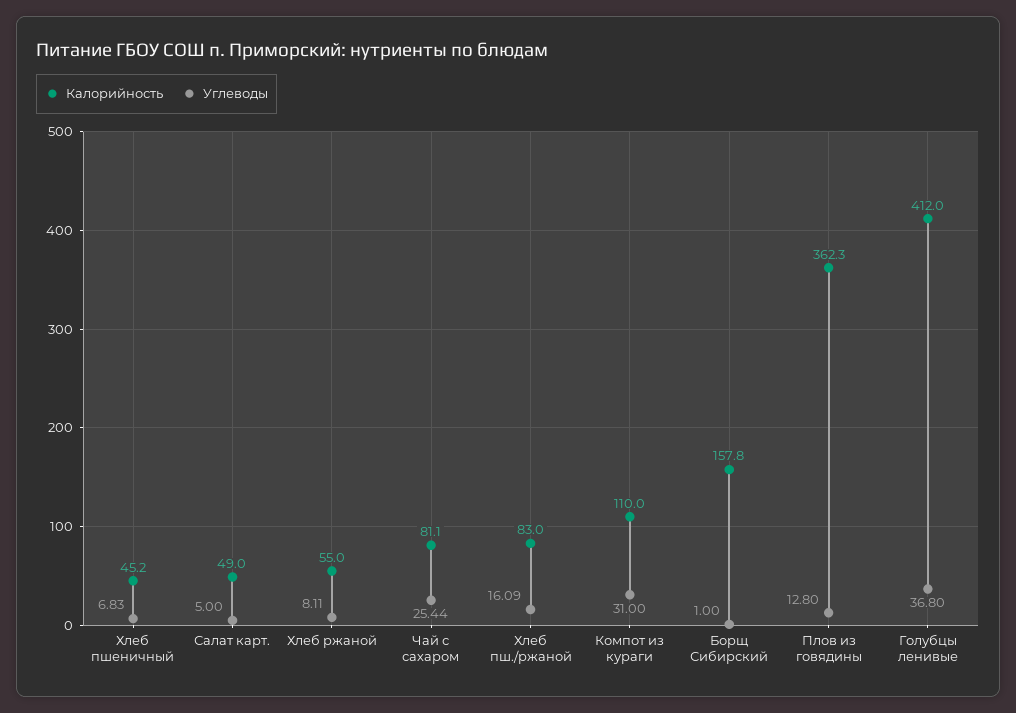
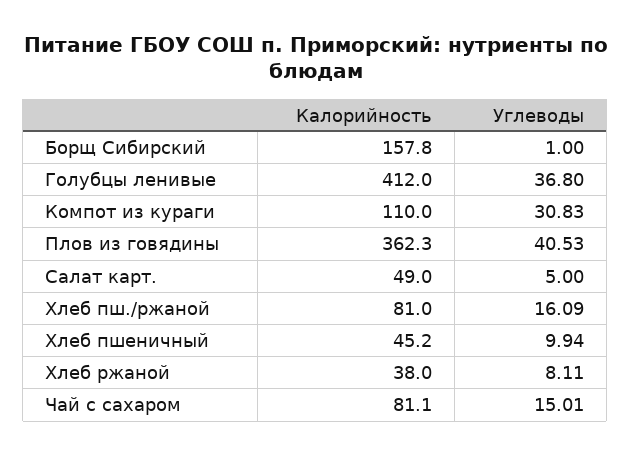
  {
    "Калорийность": {
      "Хлеб пшеничный": 45.2,
      "Салат карт.": 49,
-     "Хлеб ржаной": 55,
+     "Хлеб ржаной": 38,
      "Чай с сахаром": 81.1,
-     "Хлеб пш./ржаной": 83,
+     "Хлеб пш./ржаной": 81,
      "Компот из кураги": 110,
      "Борщ Сибирский": 157.8,
      "Плов из говядины": 362.3,
      "Голубцы ленивые": 412
    },
    "Углеводы": {
-     "Хлеб пшеничный": 6.83,
+     "Хлеб пшеничный": 9.94,
      "Салат карт.": 5,
      "Хлеб ржаной": 8.11,
-     "Чай с сахаром": 25.44,
+     "Чай с сахаром": 15.01,
      "Хлеб пш./ржаной": 16.09,
-     "Компот из кураги": 31,
+     "Компот из кураги": 30.83,
      "Борщ Сибирский": 1,
-     "Плов из говядины": 12.8,
+     "Плов из говядины": 40.53,
      "Голубцы ленивые": 36.8
    }
  }

